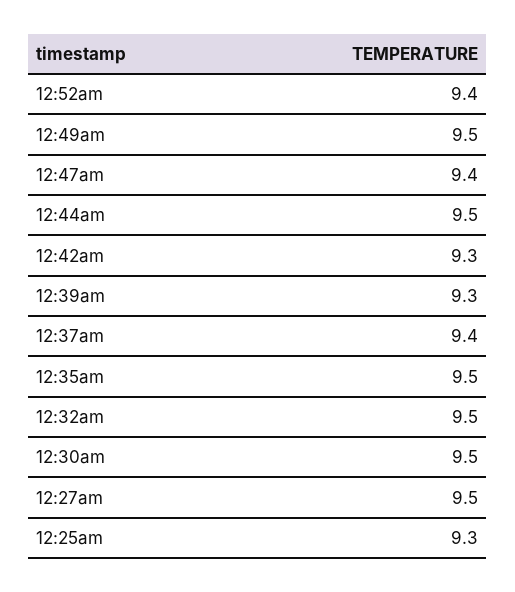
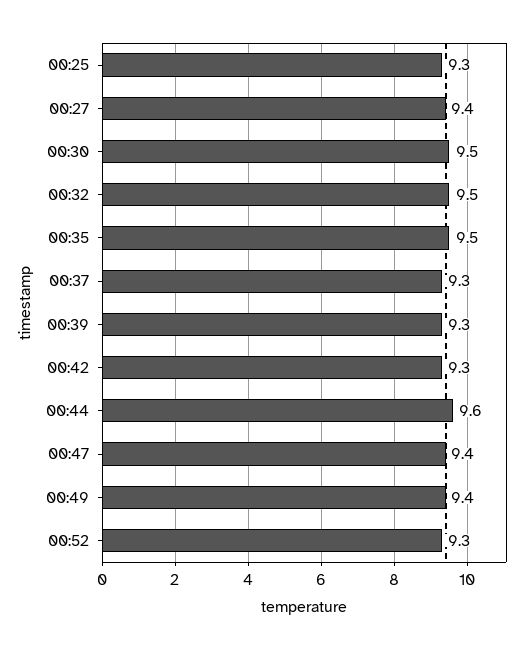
  {
-   "12:52am": 9.4,
+   "12:52am": 9.3,
-   "12:49am": 9.5,
+   "12:49am": 9.4,
    "12:47am": 9.4,
-   "12:44am": 9.5,
+   "12:44am": 9.6,
    "12:42am": 9.3,
    "12:39am": 9.3,
-   "12:37am": 9.4,
+   "12:37am": 9.3,
    "12:35am": 9.5,
    "12:32am": 9.5,
    "12:30am": 9.5,
-   "12:27am": 9.5,
+   "12:27am": 9.4,
    "12:25am": 9.3
  }

